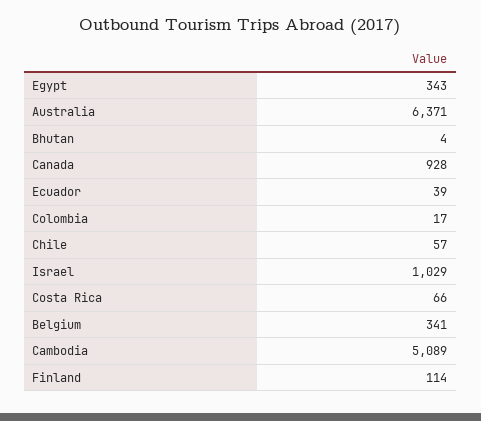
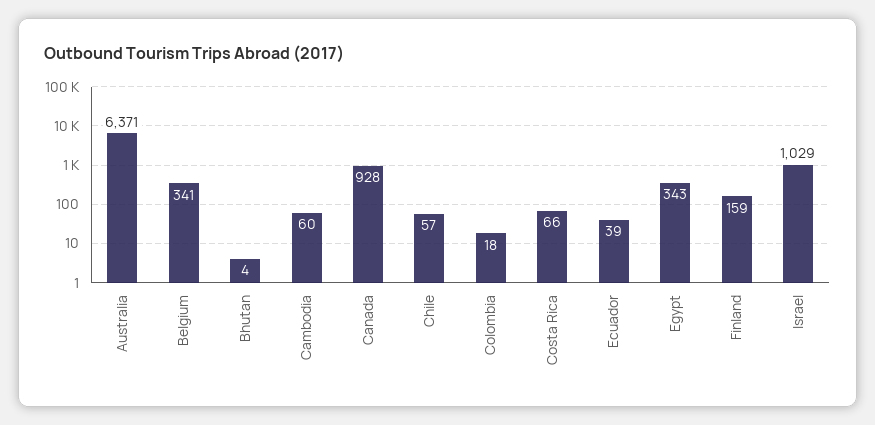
  {
    "Egypt": 343,
    "Australia": 6371,
    "Bhutan": 4,
    "Canada": 928,
    "Ecuador": 39,
-   "Colombia": 17,
+   "Colombia": 18,
    "Chile": 57,
    "Israel": 1029,
    "Costa Rica": 66,
    "Belgium": 341,
-   "Cambodia": 5089,
+   "Cambodia": 60,
-   "Finland": 114
+   "Finland": 159
  }

